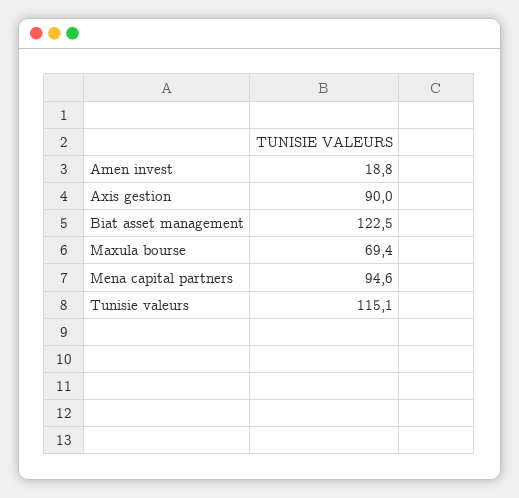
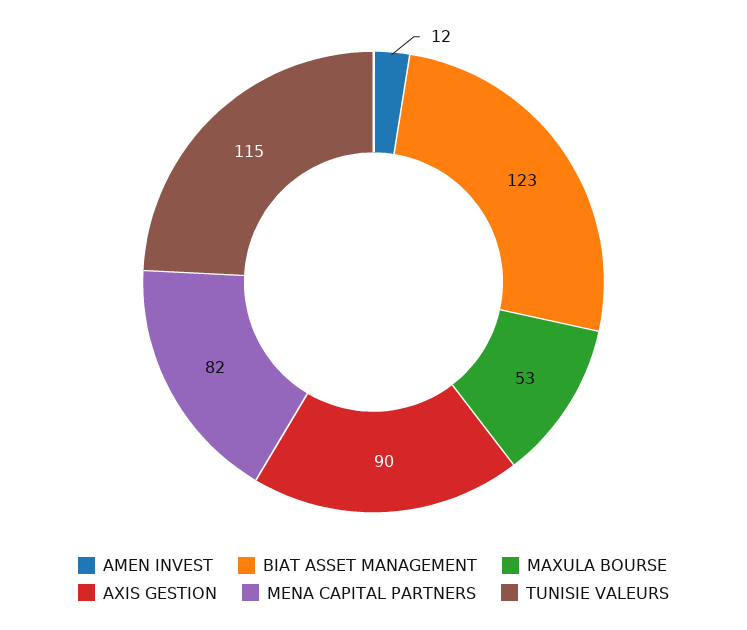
  {
-   "Amen invest": 18.8,
+   "Amen invest": 12,
    "Axis gestion": 90,
    "Biat asset management": 122.5,
-   "Maxula bourse": 69.4,
+   "Maxula bourse": 53,
-   "Mena capital partners": 94.6,
+   "Mena capital partners": 82,
    "Tunisie valeurs": 115.1
  }

